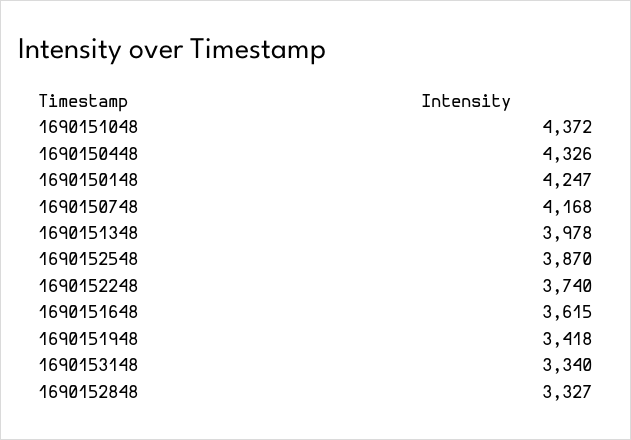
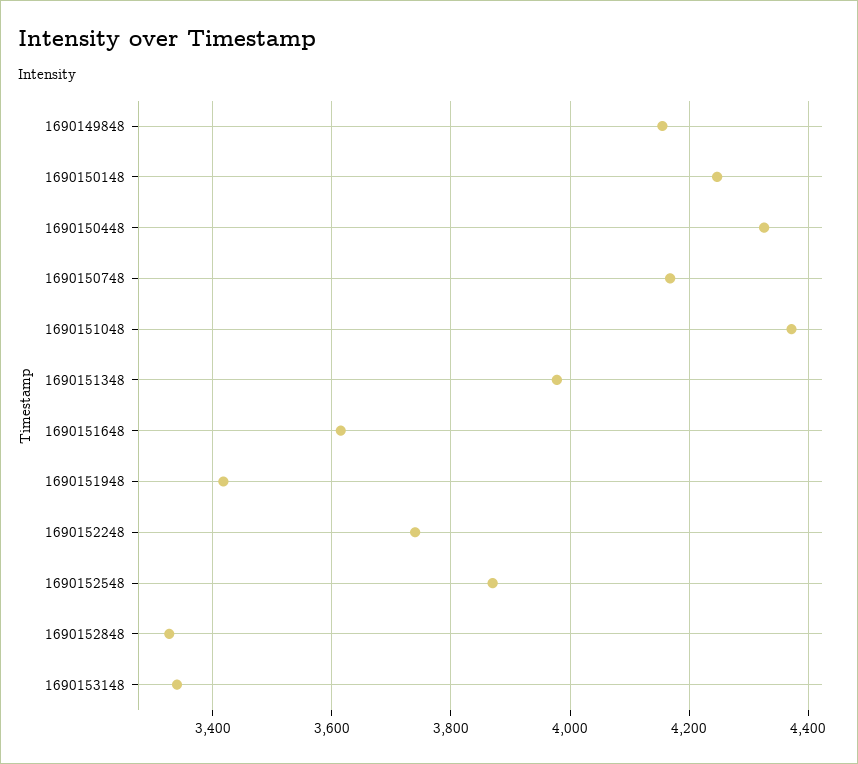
  {
    "1690151048": 4372,
    "1690150448": 4326,
    "1690150148": 4247,
    "1690150748": 4168,
    "1690151348": 3978,
    "1690152548": 3870,
    "1690152248": 3740,
    "1690151648": 3615,
    "1690151948": 3418,
    "1690153148": 3340,
-   "1690152848": 3327
+   "1690152848": 3327,
+   "1690149848": 4160
  }

